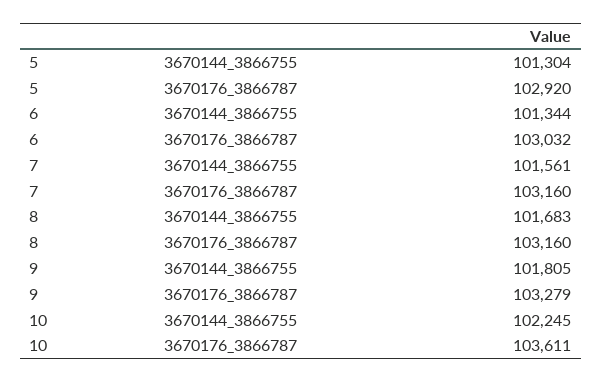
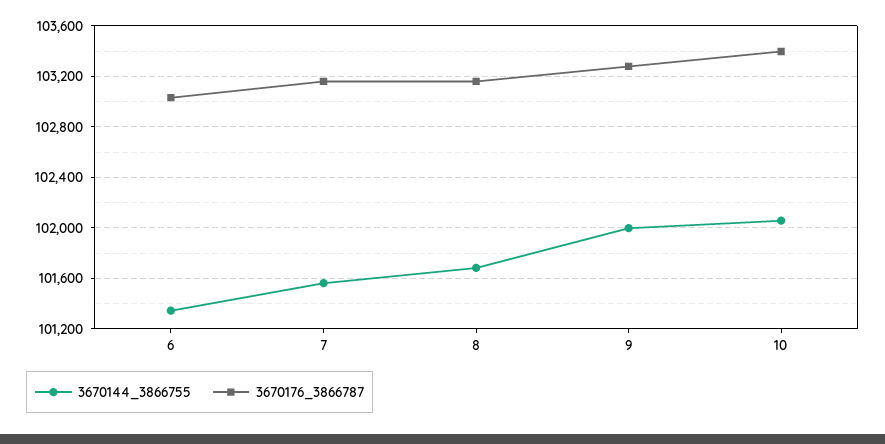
  {
    "3670144_3866755": {
-     "5": 101304,
      "6": 101344,
      "7": 101561,
      "8": 101683,
-     "9": 101805,
+     "9": 102000,
-     "10": 102245
+     "10": 102050
    },
    "3670176_3866787": {
-     "5": 102920,
      "6": 103032,
      "7": 103160,
      "8": 103160,
      "9": 103279,
-     "10": 103611
+     "10": 103400
    }
  }

